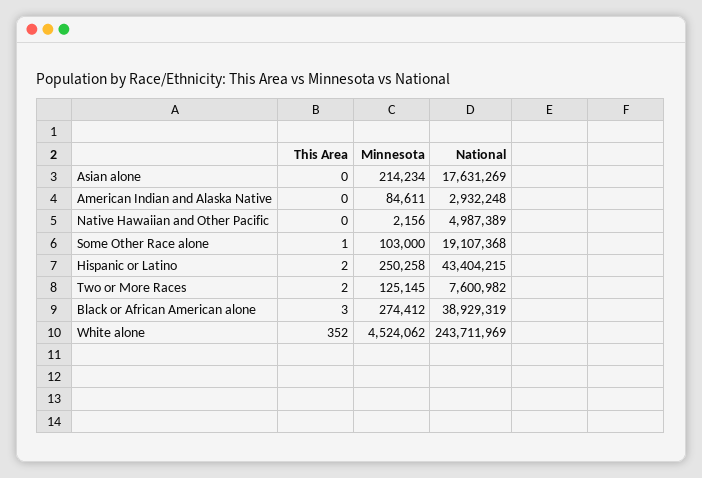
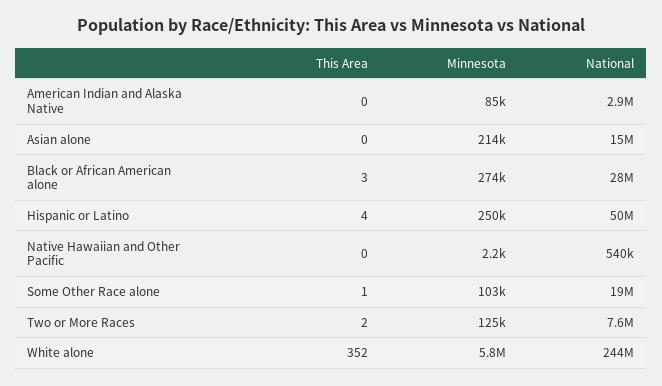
  {
    "This Area": {
      "Asian alone": 0,
      "American Indian and Alaska Native": 0,
      "Native Hawaiian and Other Pacific": 0,
      "Some Other Race alone": 1,
-     "Hispanic or Latino": 2,
+     "Hispanic or Latino": 4,
      "Two or More Races": 2,
      "Black or African American alone": 3,
      "White alone": 352
    },
    "Minnesota": {
      "Asian alone": 214234,
      "American Indian and Alaska Native": 84611,
      "Native Hawaiian and Other Pacific": 2156,
      "Some Other Race alone": 103000,
      "Hispanic or Latino": 250258,
      "Two or More Races": 125145,
      "Black or African American alone": 274412,
-     "White alone": 4524062
+     "White alone": 5800000
    },
    "National": {
-     "Asian alone": 17631269,
+     "Asian alone": 15000000,
      "American Indian and Alaska Native": 2932248,
-     "Native Hawaiian and Other Pacific": 4987389,
+     "Native Hawaiian and Other Pacific": 540000,
      "Some Other Race alone": 19107368,
-     "Hispanic or Latino": 43404215,
+     "Hispanic or Latino": 50000000,
      "Two or More Races": 7600982,
-     "Black or African American alone": 38929319,
+     "Black or African American alone": 28000000,
      "White alone": 243711969
    }
  }

